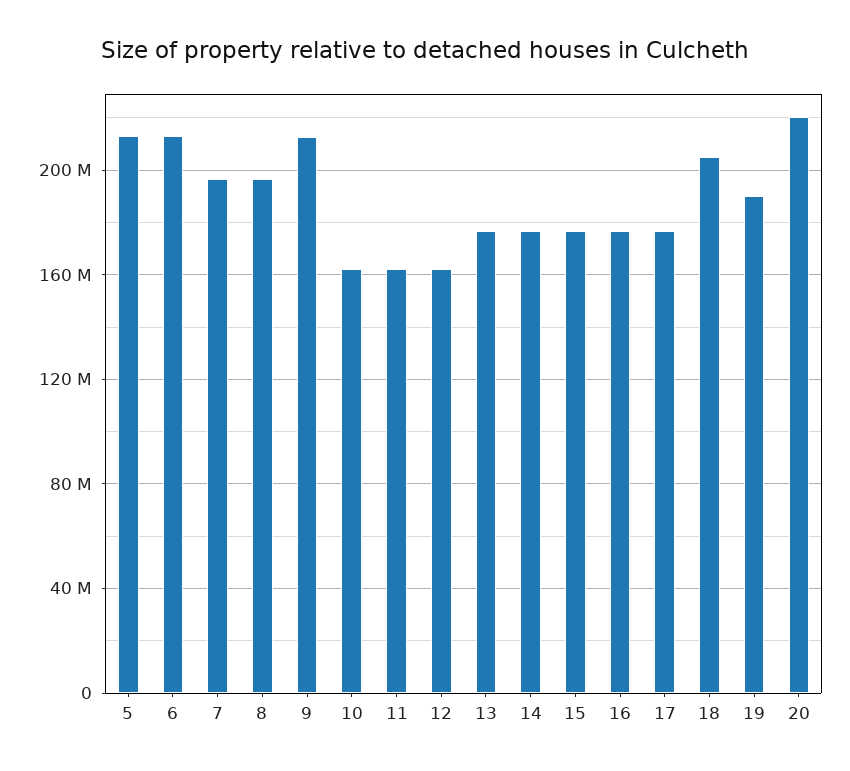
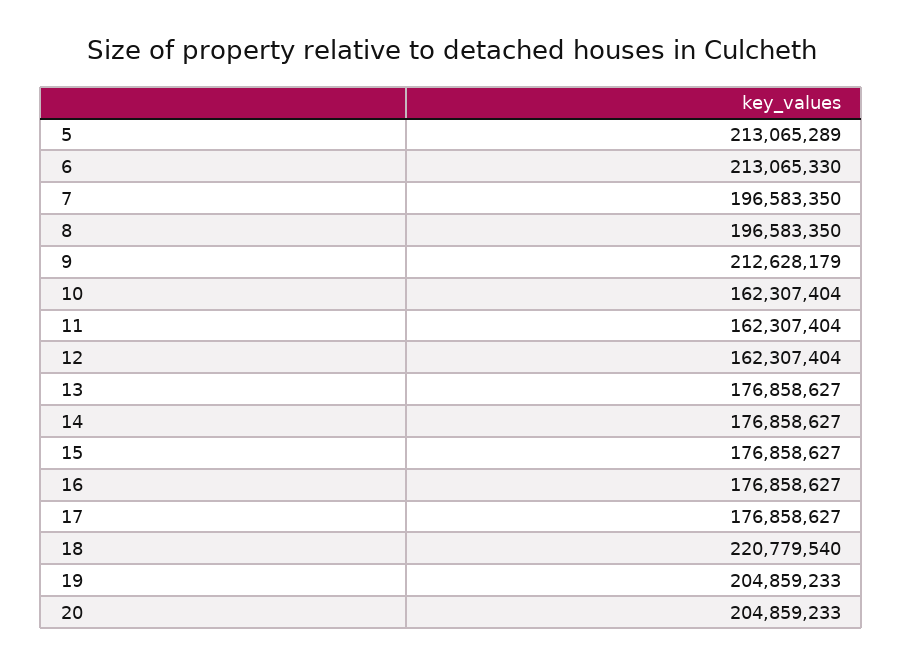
  {
    "5": 213065289,
    "6": 213065330,
    "7": 196583350,
    "8": 196583350,
    "9": 212628179,
    "10": 162307404,
    "11": 162307404,
    "12": 162307404,
    "13": 176858627,
    "14": 176858627,
    "15": 176858627,
    "16": 176858627,
    "17": 176858627,
-   "18": 205000000,
+   "18": 220779540,
-   "19": 190000000,
+   "19": 204859233,
-   "20": 220000000
+   "20": 204859233
  }

